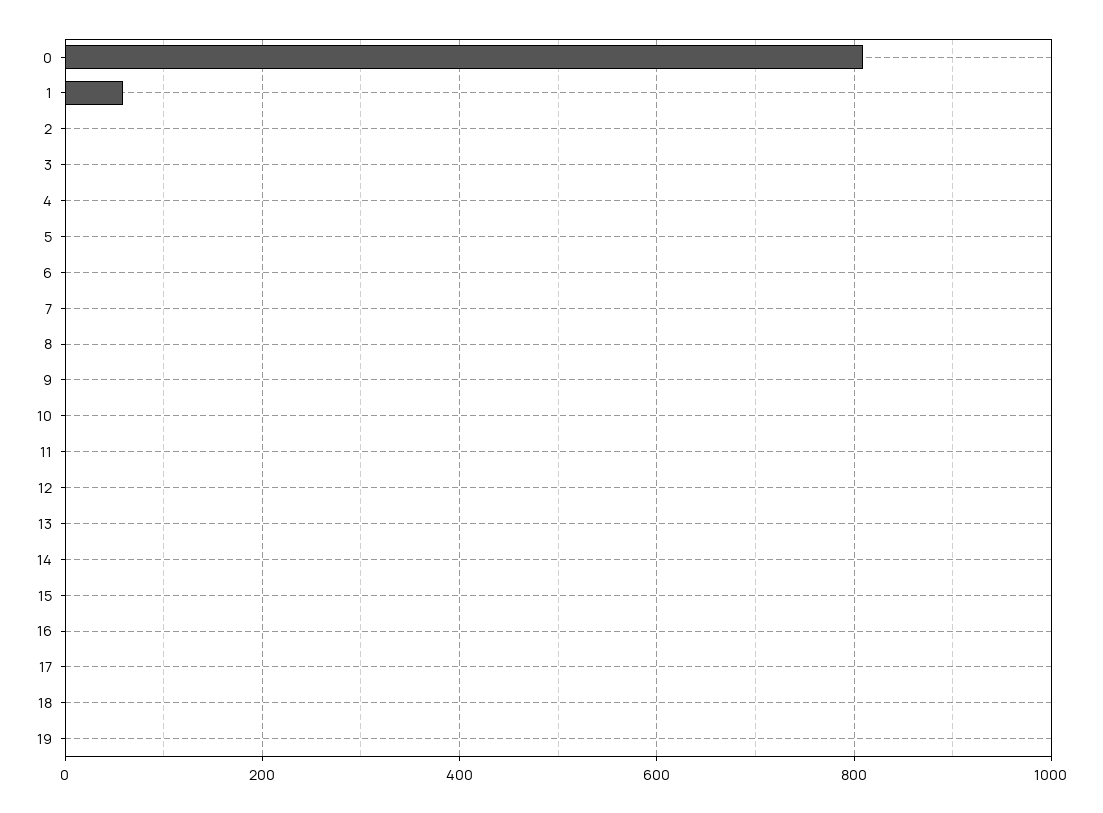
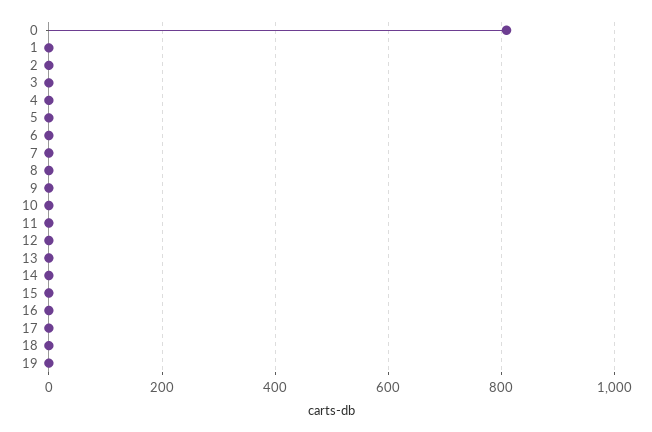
  {
    "0": 800,
-   "1": 60,
+   "1": 0,
    "2": 0,
    "3": 0,
    "4": 0,
    "5": 0,
    "6": 0,
    "7": 0,
    "8": 0,
    "9": 0,
    "10": 0,
    "11": 0,
    "12": 0,
    "13": 0,
    "14": 0,
    "15": 0,
    "16": 0,
    "17": 0,
    "18": 0,
    "19": 0
  }

